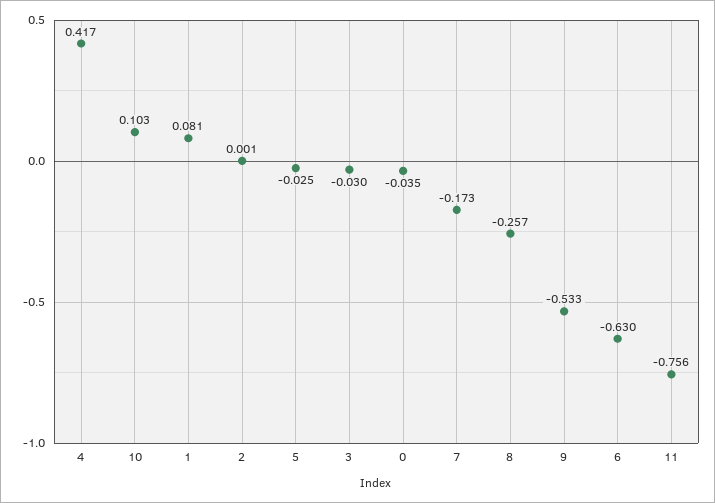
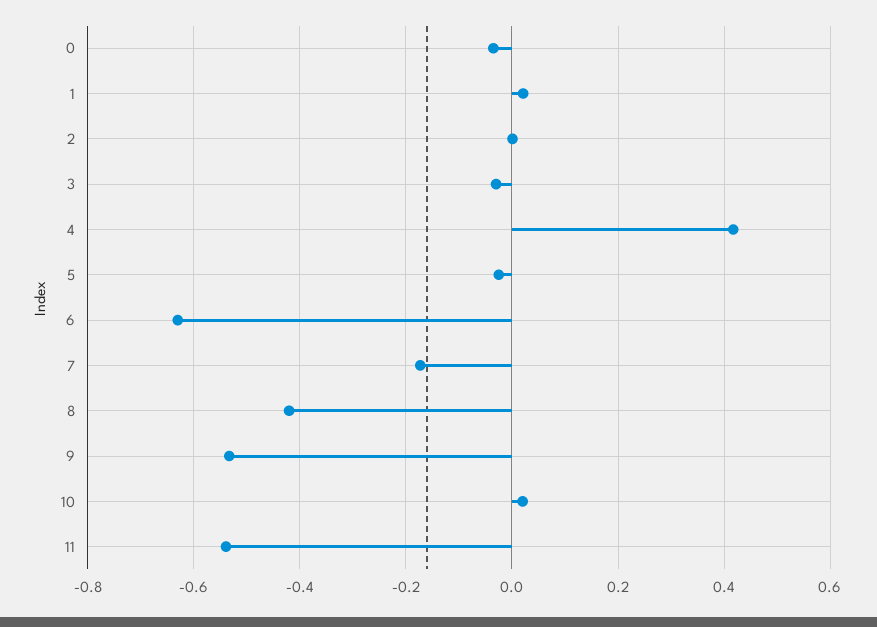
  {
    "4": 0.417,
-   "10": 0.103,
+   "10": 0.02,
-   "1": 0.081,
+   "1": 0.02,
    "2": 0.001,
    "5": -0.025,
    "3": -0.03,
    "0": -0.035,
    "7": -0.173,
-   "8": -0.257,
+   "8": -0.42,
    "9": -0.533,
    "6": -0.63,
-   "11": -0.756
+   "11": -0.54
  }

